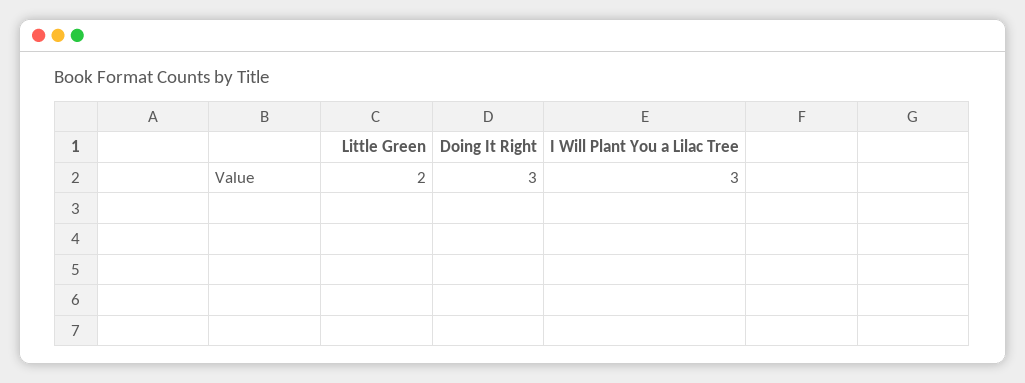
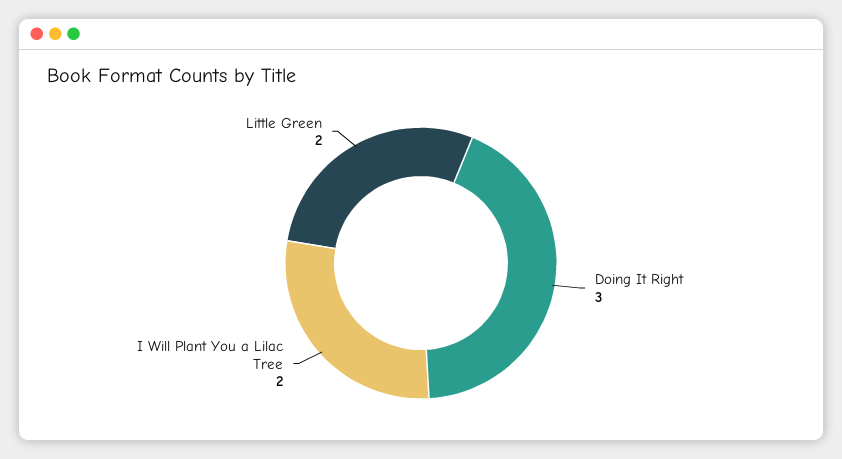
  {
    "Little Green": 2,
    "Doing It Right": 3,
-   "I Will Plant You a Lilac Tree": 3
+   "I Will Plant You a Lilac Tree": 2
  }

